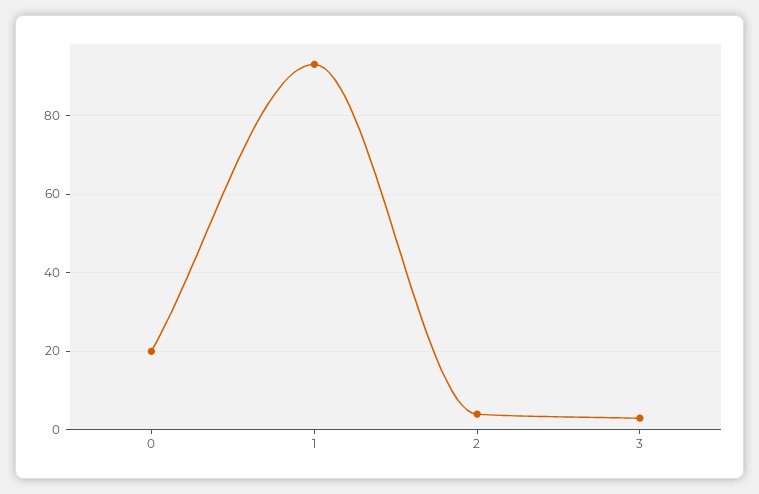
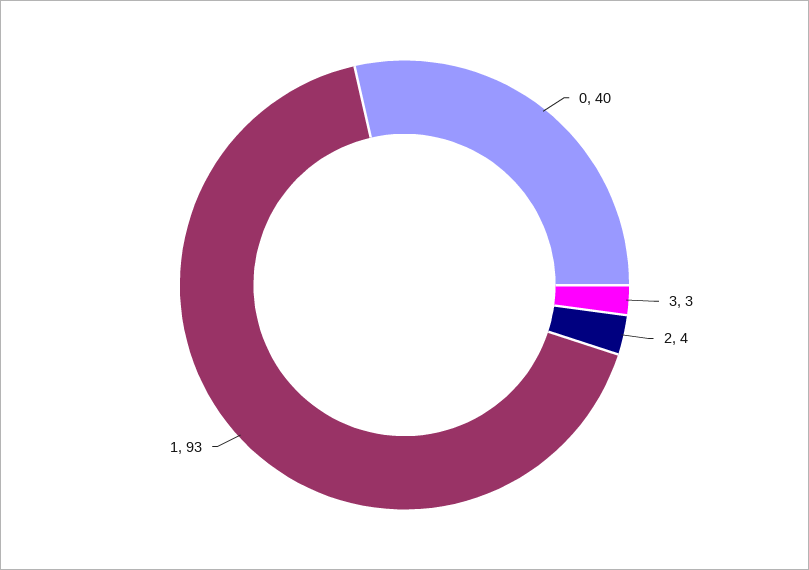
  {
-   "0": 20,
+   "0": 40,
    "1": 93,
    "2": 4,
    "3": 3
  }

